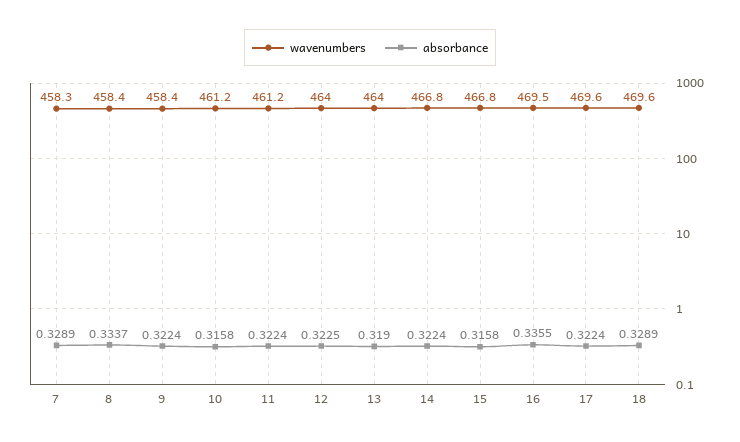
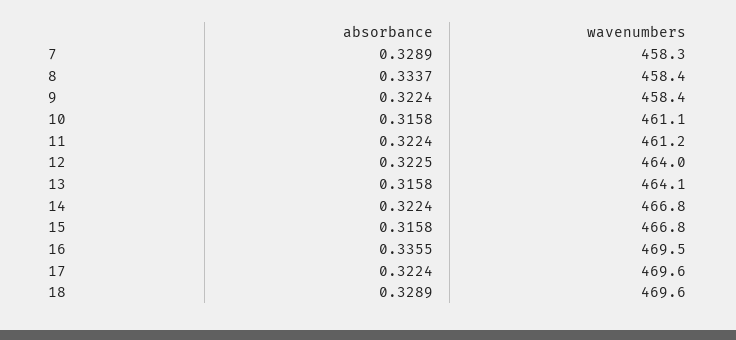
  {
    "wavenumbers": {
      "7": 458.3,
      "8": 458.4,
      "9": 458.4,
-     "10": 461.2,
+     "10": 461.1,
      "11": 461.2,
      "12": 464,
-     "13": 464,
+     "13": 464.1,
      "14": 466.8,
      "15": 466.8,
      "16": 469.5,
      "17": 469.6,
      "18": 469.6
    },
    "absorbance": {
      "7": 0.3289,
      "8": 0.3337,
      "9": 0.3224,
      "10": 0.3158,
      "11": 0.3224,
      "12": 0.3225,
-     "13": 0.319,
+     "13": 0.3158,
      "14": 0.3224,
      "15": 0.3158,
      "16": 0.3355,
      "17": 0.3224,
      "18": 0.3289
    }
  }

